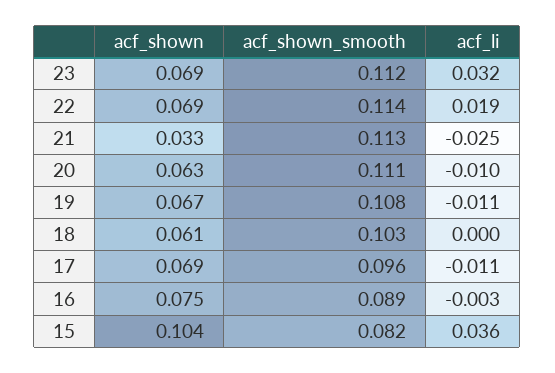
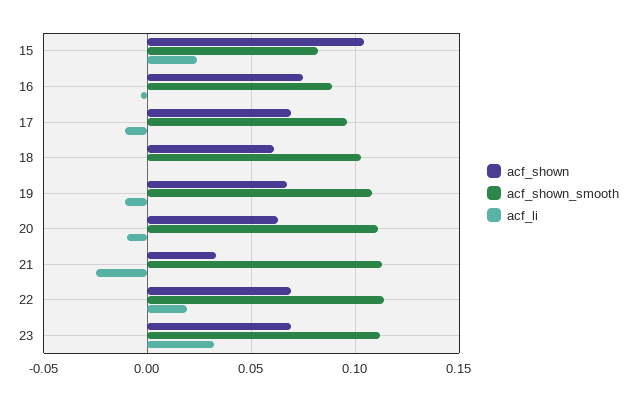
  {
    "acf_shown": {
      "23": 0.069,
      "22": 0.069,
      "21": 0.033,
      "20": 0.063,
      "19": 0.067,
      "18": 0.061,
      "17": 0.069,
      "16": 0.075,
      "15": 0.104
    },
    "acf_shown_smooth": {
      "23": 0.112,
      "22": 0.114,
      "21": 0.113,
      "20": 0.111,
      "19": 0.108,
      "18": 0.103,
      "17": 0.096,
      "16": 0.089,
      "15": 0.082
    },
    "acf_li": {
      "23": 0.032,
      "22": 0.019,
      "21": -0.025,
      "20": -0.01,
      "19": -0.011,
      "18": 0,
      "17": -0.011,
      "16": -0.003,
-     "15": 0.036
+     "15": 0.025
    }
  }

